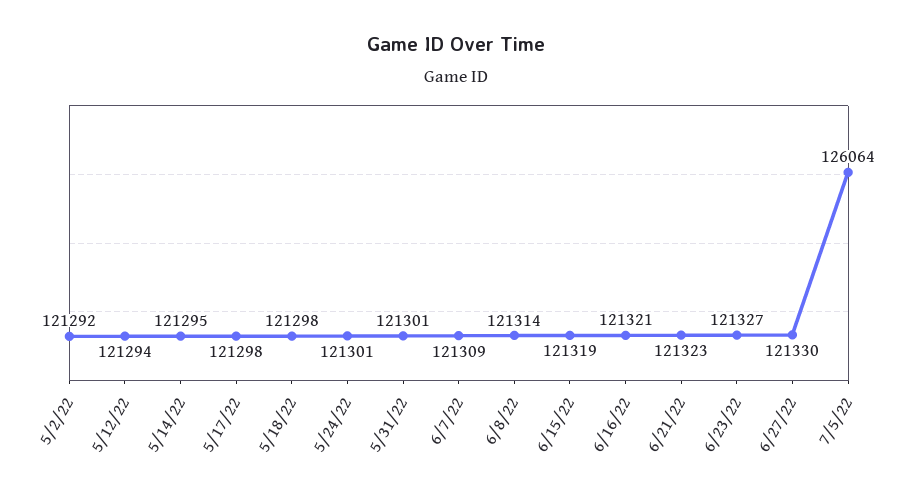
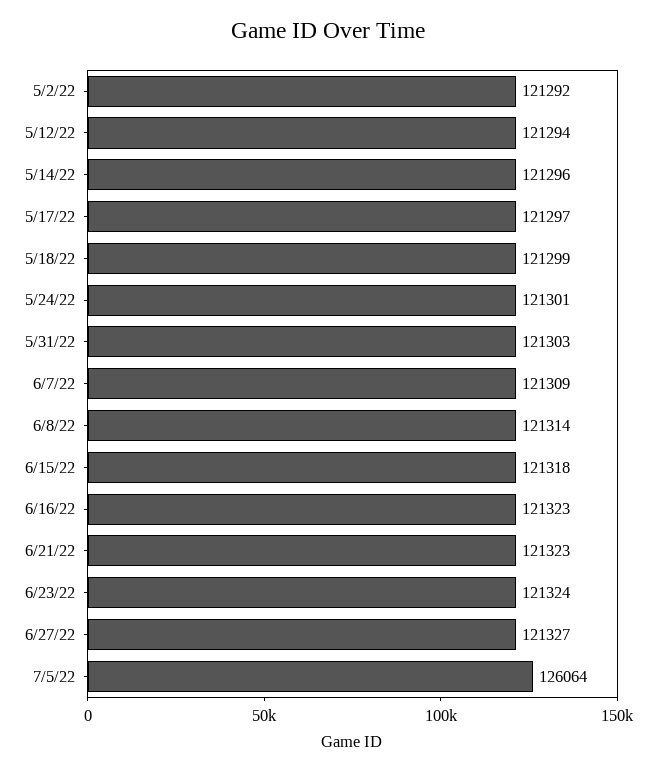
  {
    "5/2/22": 121292,
    "5/12/22": 121294,
-   "5/14/22": 121295,
+   "5/14/22": 121296,
-   "5/17/22": 121298,
+   "5/17/22": 121297,
-   "5/18/22": 121298,
+   "5/18/22": 121299,
    "5/24/22": 121301,
-   "5/31/22": 121301,
+   "5/31/22": 121303,
    "6/7/22": 121309,
    "6/8/22": 121314,
-   "6/15/22": 121319,
+   "6/15/22": 121318,
-   "6/16/22": 121321,
+   "6/16/22": 121323,
    "6/21/22": 121323,
-   "6/23/22": 121327,
+   "6/23/22": 121324,
-   "6/27/22": 121330,
+   "6/27/22": 121327,
    "7/5/22": 126064
  }

